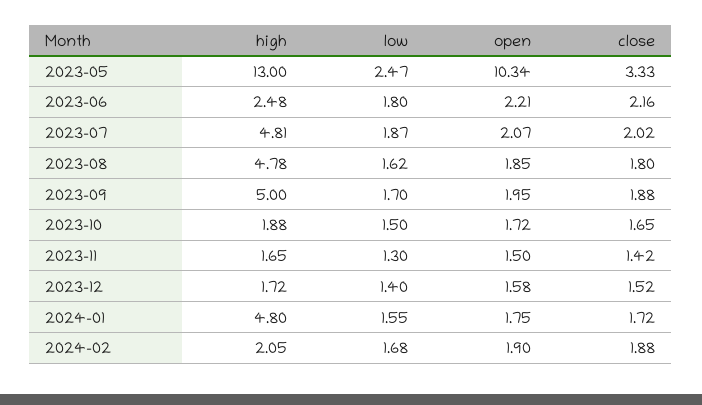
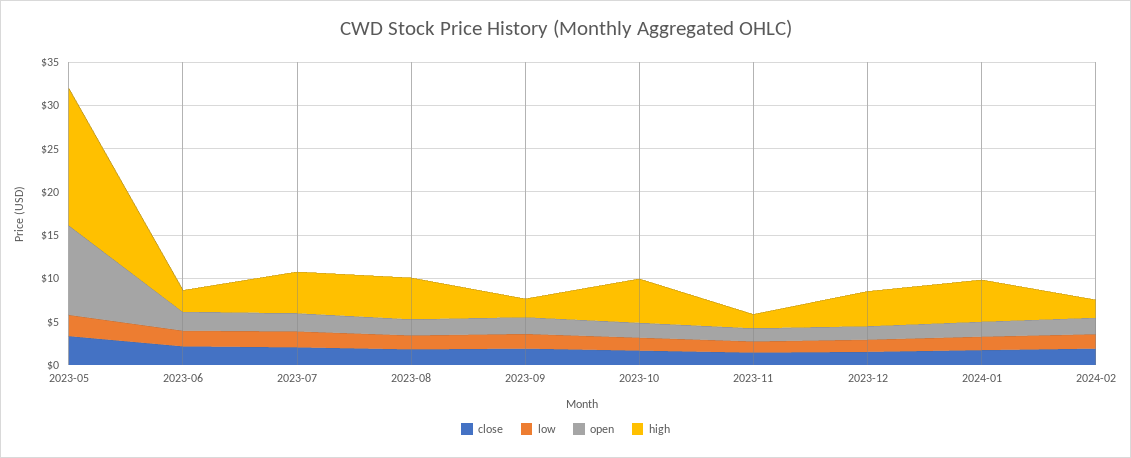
  {
    "high": {
-     "2023-05": 13,
+     "2023-05": 16,
      "2023-06": 2.48,
      "2023-07": 4.81,
      "2023-08": 4.78,
-     "2023-09": 5,
+     "2023-09": 2,
-     "2023-10": 1.88,
+     "2023-10": 5,
      "2023-11": 1.65,
-     "2023-12": 1.72,
+     "2023-12": 4,
      "2024-01": 4.8,
      "2024-02": 2.05
    },
    "low": {
      "2023-05": 2.47,
      "2023-06": 1.8,
      "2023-07": 1.87,
      "2023-08": 1.62,
      "2023-09": 1.7,
      "2023-10": 1.5,
      "2023-11": 1.3,
      "2023-12": 1.4,
      "2024-01": 1.55,
      "2024-02": 1.68
    },
    "open": {
      "2023-05": 10.34,
      "2023-06": 2.21,
      "2023-07": 2.07,
      "2023-08": 1.85,
      "2023-09": 1.95,
      "2023-10": 1.72,
      "2023-11": 1.5,
      "2023-12": 1.58,
      "2024-01": 1.75,
      "2024-02": 1.9
    },
    "close": {
      "2023-05": 3.33,
      "2023-06": 2.16,
      "2023-07": 2.02,
      "2023-08": 1.8,
      "2023-09": 1.88,
      "2023-10": 1.65,
      "2023-11": 1.42,
      "2023-12": 1.52,
      "2024-01": 1.72,
      "2024-02": 1.88
    }
  }

